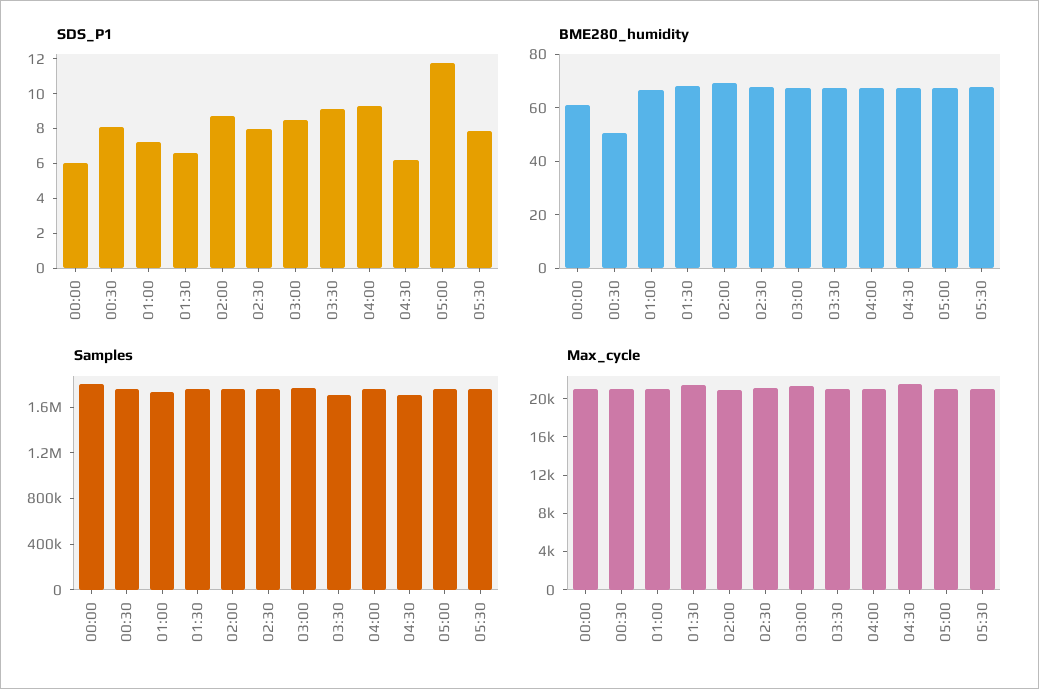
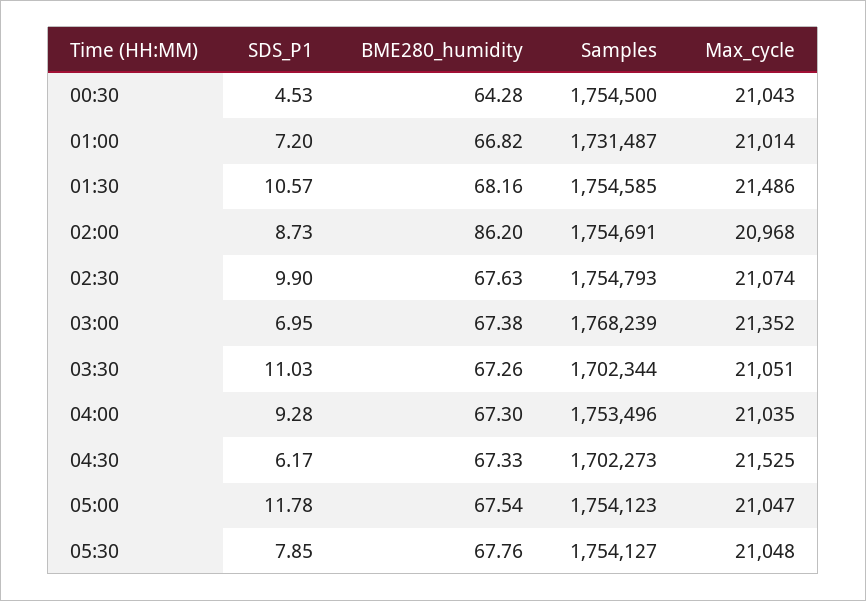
  {
    "SDS_P1": {
-     "00:00": 6,
-     "00:30": 8,
+     "00:30": 4.53,
      "01:00": 7.2,
-     "01:30": 6.5,
+     "01:30": 10.57,
      "02:00": 8.73,
-     "02:30": 8,
+     "02:30": 9.9,
-     "03:00": 8.5,
+     "03:00": 6.95,
-     "03:30": 9,
+     "03:30": 11.03,
      "04:00": 9.28,
      "04:30": 6.17,
      "05:00": 11.78,
      "05:30": 7.85
    },
    "BME280_humidity": {
-     "00:00": 60,
-     "00:30": 50,
+     "00:30": 64.28,
      "01:00": 66.82,
      "01:30": 68.16,
-     "02:00": 70,
+     "02:00": 86.2,
      "02:30": 67.63,
      "03:00": 67.38,
      "03:30": 67.26,
      "04:00": 67.3,
      "04:30": 67.33,
      "05:00": 67.54,
      "05:30": 67.76
    },
    "Samples": {
-     "00:00": 1800000,
      "00:30": 1754500,
      "01:00": 1731487,
      "01:30": 1754585,
      "02:00": 1754691,
      "02:30": 1754793,
      "03:00": 1768239,
      "03:30": 1702344,
      "04:00": 1753496,
      "04:30": 1702273,
      "05:00": 1754123,
      "05:30": 1754127
    },
    "Max_cycle": {
-     "00:00": 21000,
      "00:30": 21043,
      "01:00": 21014,
      "01:30": 21486,
      "02:00": 20968,
      "02:30": 21074,
      "03:00": 21352,
      "03:30": 21051,
      "04:00": 21035,
      "04:30": 21525,
      "05:00": 21047,
      "05:30": 21048
    }
  }

